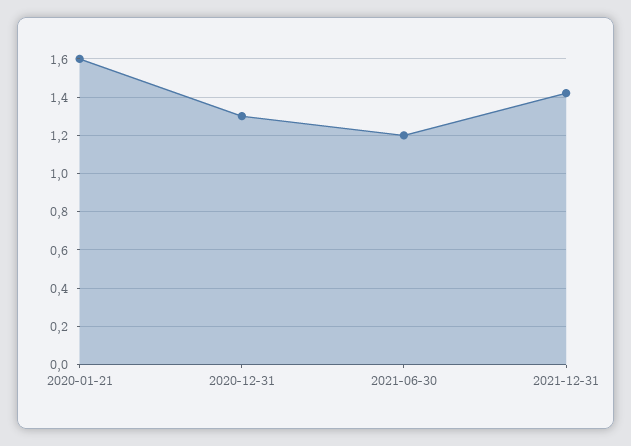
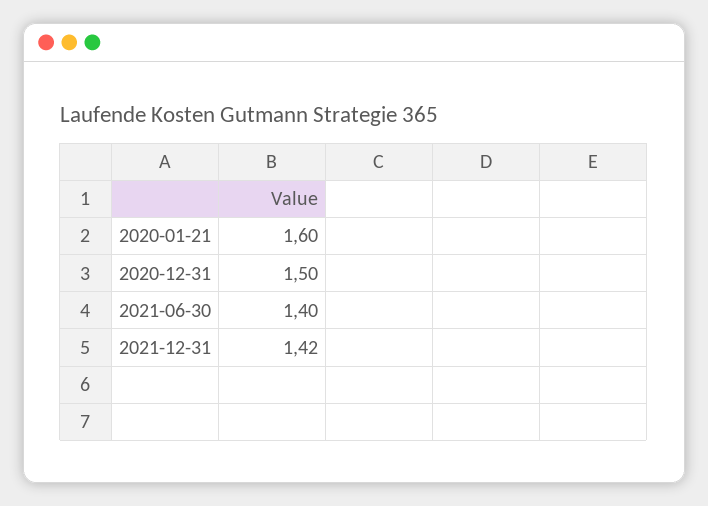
  {
    "2020-01-21": 1.6,
-   "2020-12-31": 1.3,
+   "2020-12-31": 1.5,
-   "2021-06-30": 1.2,
+   "2021-06-30": 1.4,
    "2021-12-31": 1.42
  }

